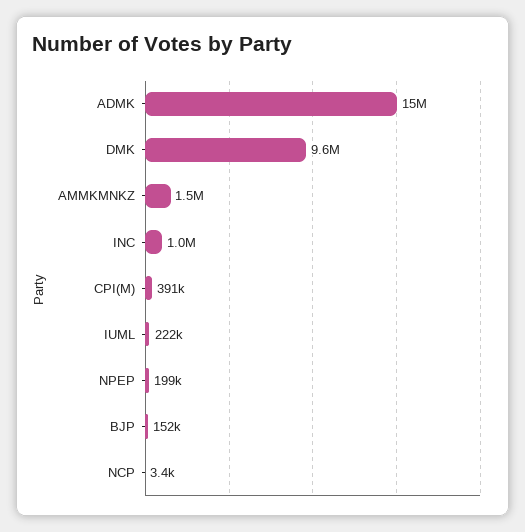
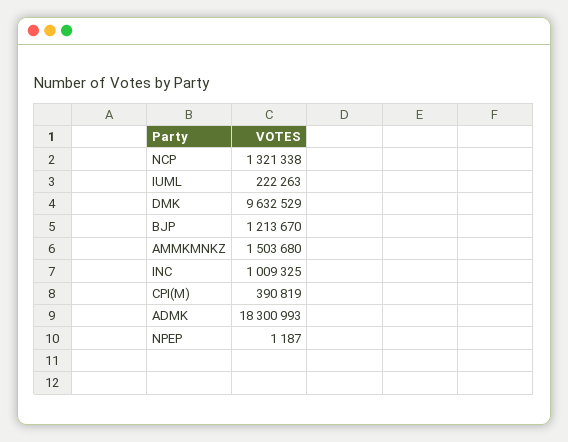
  {
-   "ADMK": 15000000,
+   "ADMK": 18300993,
    "DMK": 9632529,
    "AMMKMNKZ": 1503680,
    "INC": 1009325,
    "CPI(M)": 390819,
    "IUML": 222263,
-   "NPEP": 199000,
+   "NPEP": 1187,
-   "BJP": 152000,
+   "BJP": 1213670,
-   "NCP": 3400
+   "NCP": 1321338
  }

